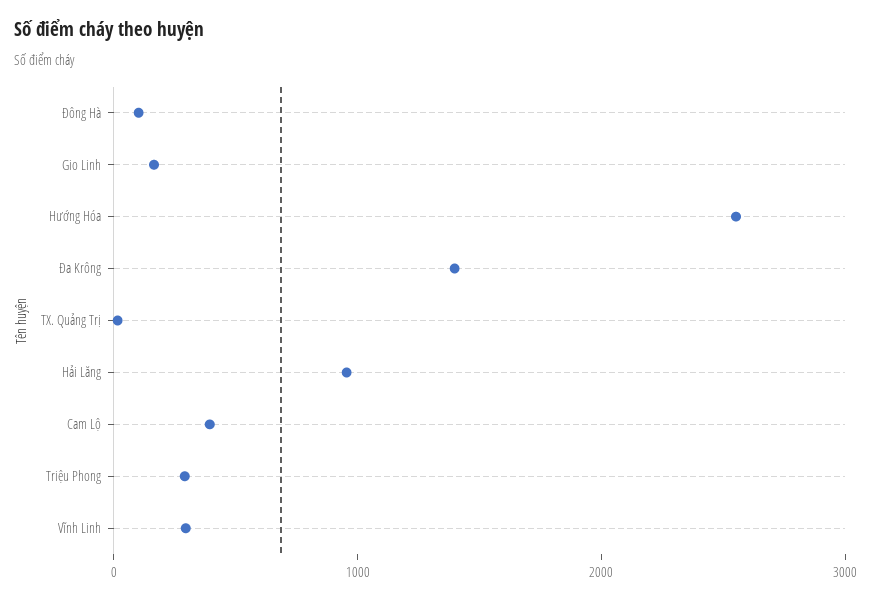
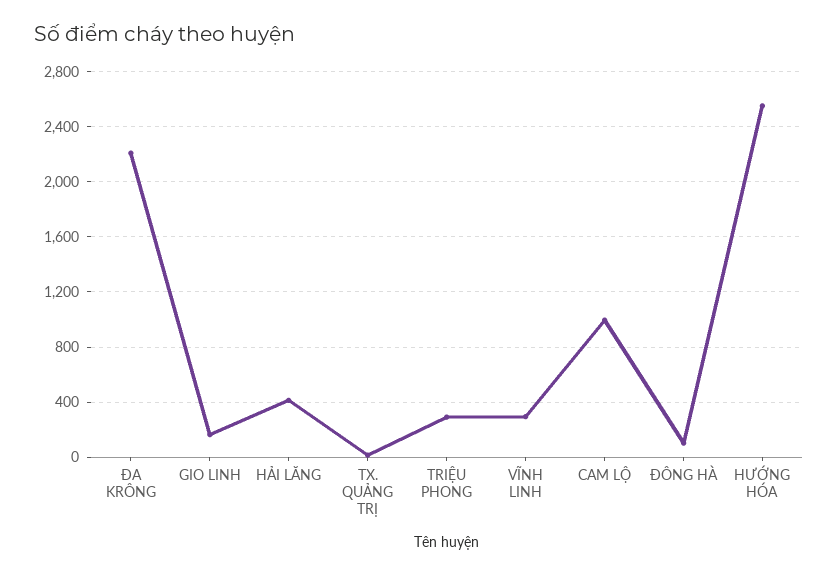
  {
    "Đông Hà": 100,
    "Gio Linh": 150,
    "Hướng Hóa": 2550,
-   "Đa Krông": 1400,
+   "Đa Krông": 2200,
    "TX. Quảng Trị": 0,
-   "Hải Lăng": 1000,
+   "Hải Lăng": 400,
-   "Cam Lộ": 400,
+   "Cam Lộ": 1000,
    "Triệu Phong": 300,
    "Vĩnh Linh": 300
  }

